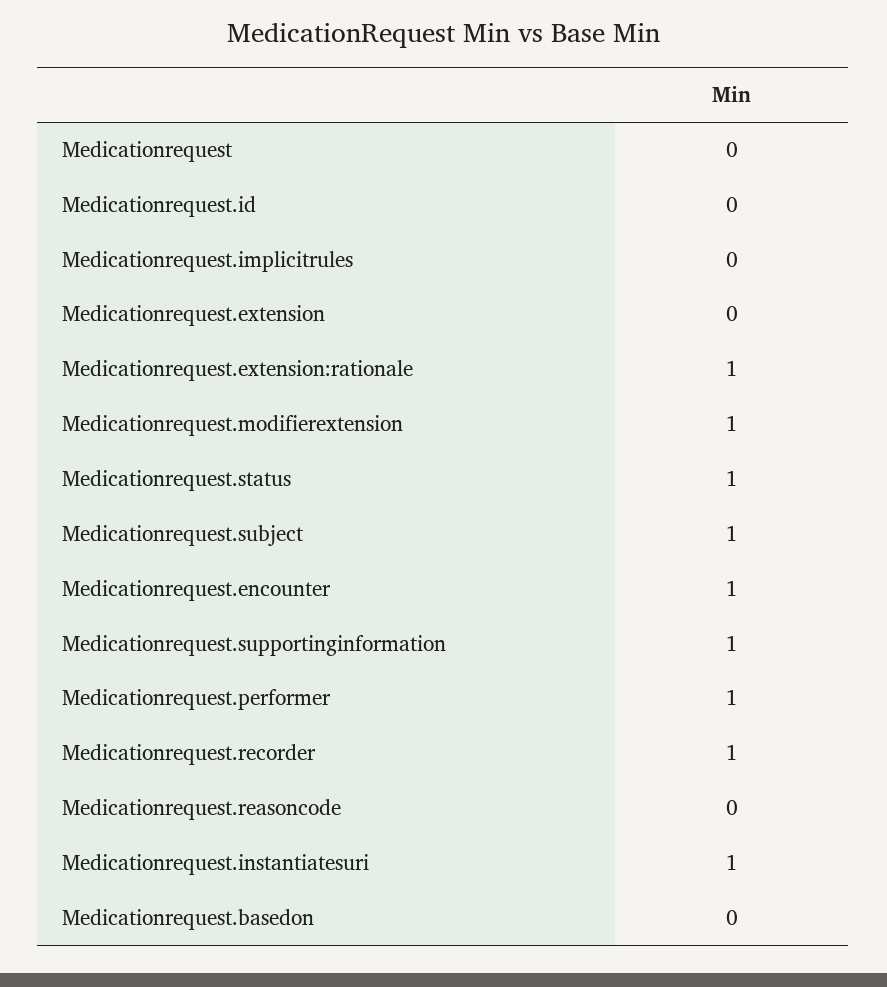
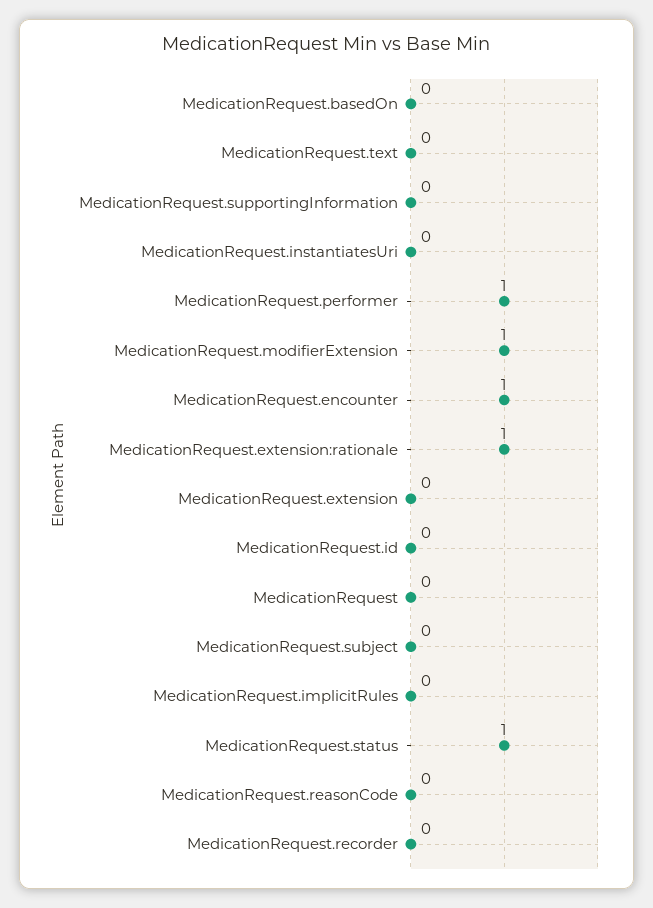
  {
    "Medicationrequest": 0,
    "Medicationrequest.id": 0,
    "Medicationrequest.implicitrules": 0,
    "Medicationrequest.extension": 0,
    "Medicationrequest.extension:rationale": 1,
    "Medicationrequest.modifierextension": 1,
    "Medicationrequest.status": 1,
-   "Medicationrequest.subject": 1,
+   "Medicationrequest.subject": 0,
    "Medicationrequest.encounter": 1,
-   "Medicationrequest.supportinginformation": 1,
+   "Medicationrequest.supportinginformation": 0,
    "Medicationrequest.performer": 1,
-   "Medicationrequest.recorder": 1,
+   "Medicationrequest.recorder": 0,
    "Medicationrequest.reasoncode": 0,
-   "Medicationrequest.instantiatesuri": 1,
+   "Medicationrequest.instantiatesuri": 0,
-   "Medicationrequest.basedon": 0
+   "Medicationrequest.basedon": 0,
+   "MedicationRequest.text": 0
  }

